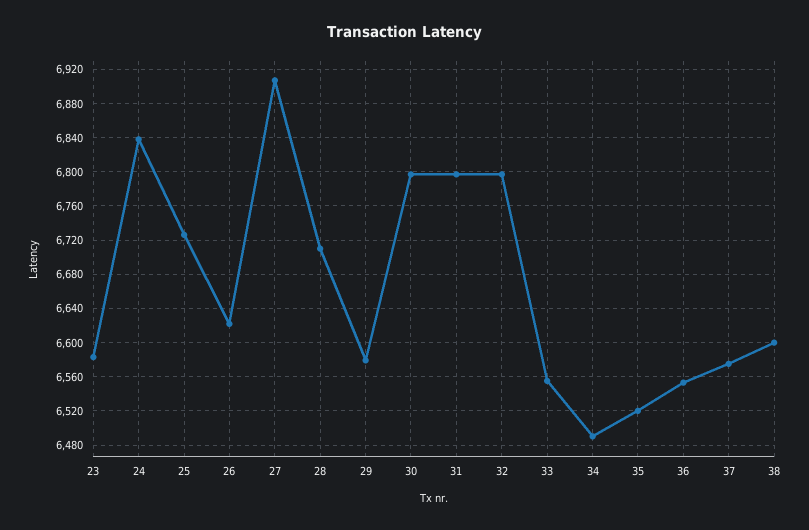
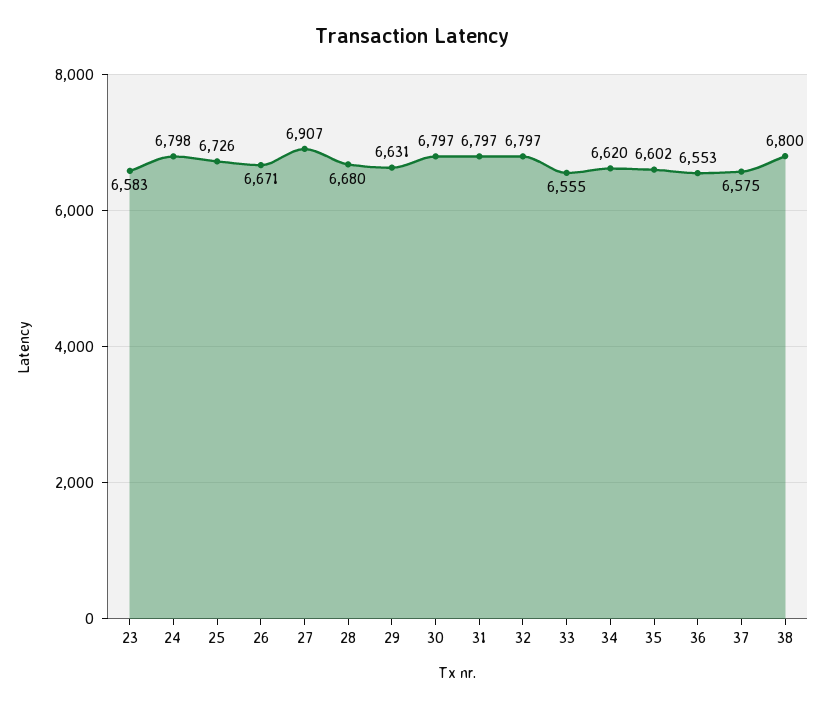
  {
    "23": 6583,
-   "24": 6840,
+   "24": 6798,
    "25": 6726,
-   "26": 6620,
+   "26": 6671,
    "27": 6907,
-   "28": 6710,
+   "28": 6680,
-   "29": 6580,
+   "29": 6631,
    "30": 6797,
    "31": 6797,
    "32": 6797,
    "33": 6555,
-   "34": 6490,
+   "34": 6620,
-   "35": 6520,
+   "35": 6602,
    "36": 6553,
    "37": 6575,
-   "38": 6600
+   "38": 6800
  }

